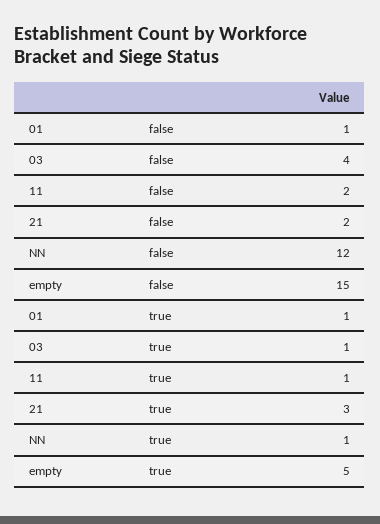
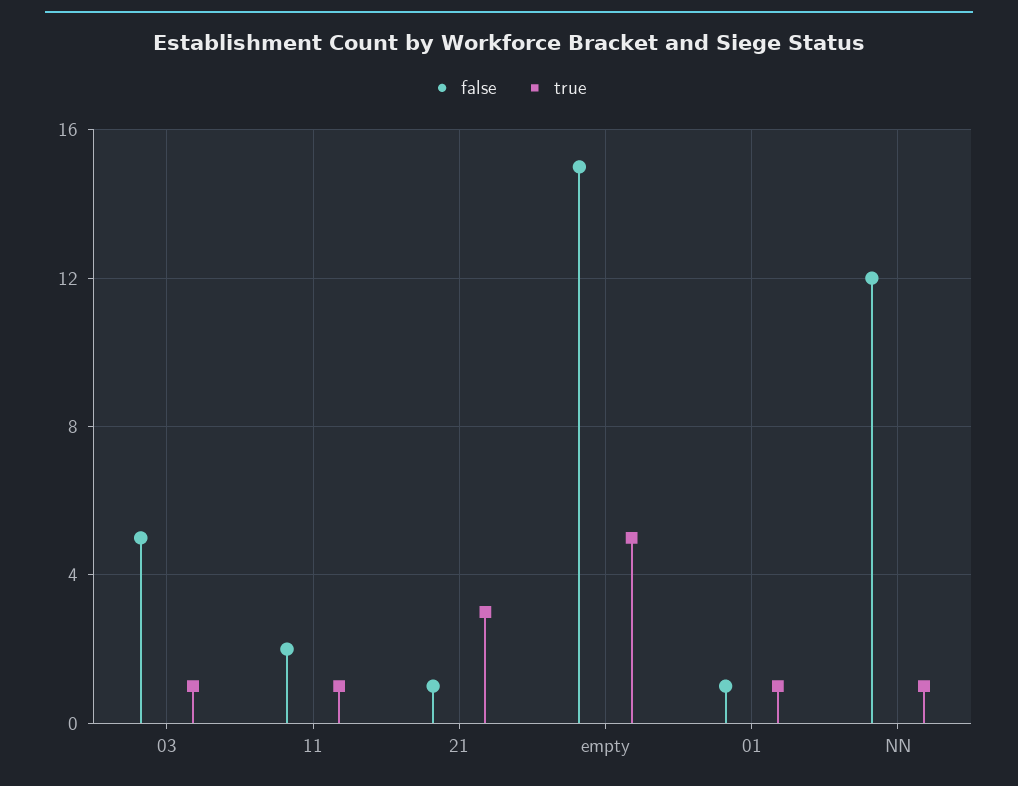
  {
    "false": {
      "01": 1,
-     "03": 4,
+     "03": 5,
      "11": 2,
-     "21": 2,
+     "21": 1,
      "NN": 12,
      "empty": 15
    },
    "true": {
      "01": 1,
      "03": 1,
      "11": 1,
      "21": 3,
      "NN": 1,
      "empty": 5
    }
  }

